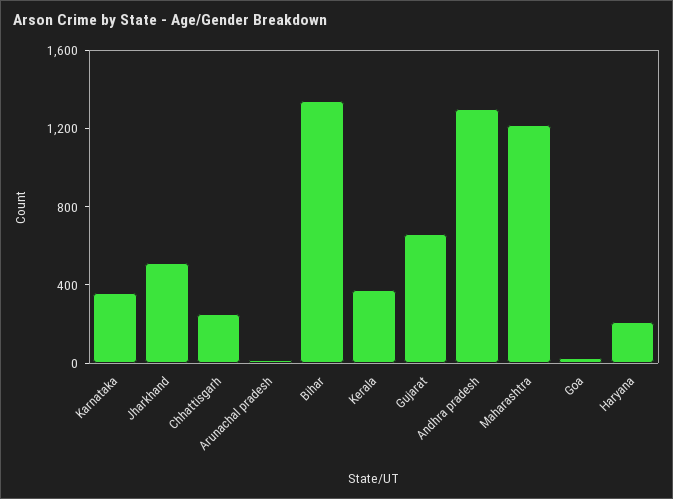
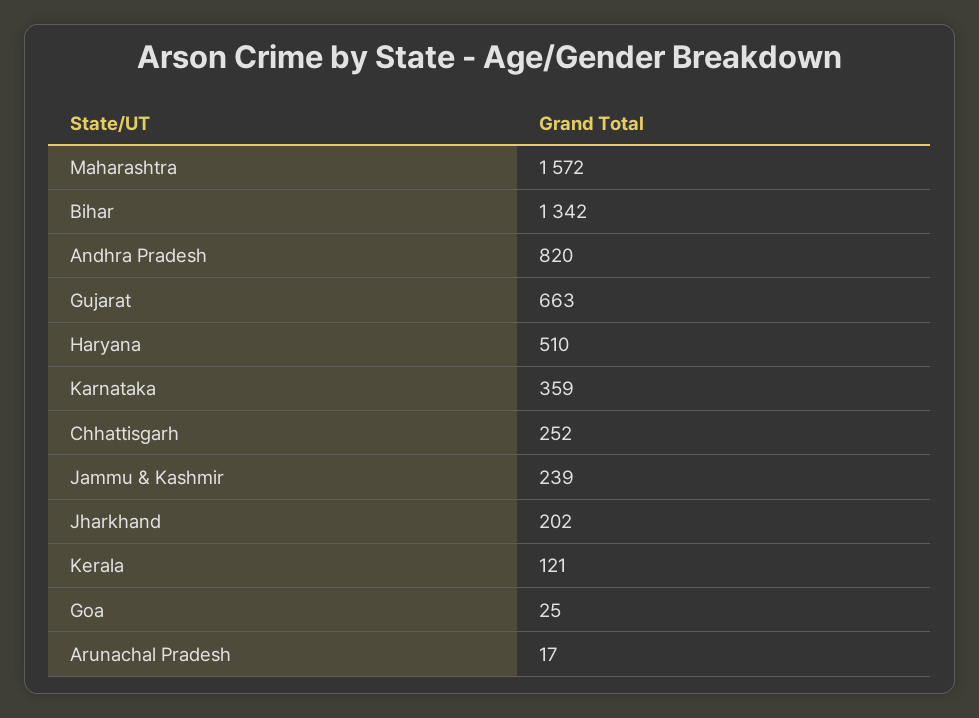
  {
    "Karnataka": 359,
-   "Jharkhand": 500,
+   "Jharkhand": 202,
    "Chhattisgarh": 252,
    "Arunachal pradesh": 17,
    "Bihar": 1342,
-   "Kerala": 400,
+   "Kerala": 121,
    "Gujarat": 663,
-   "Andhra pradesh": 1300,
+   "Andhra pradesh": 820,
-   "Maharashtra": 1200,
+   "Maharashtra": 1572,
    "Goa": 25,
-   "Haryana": 200
+   "Haryana": 510,
+   "Jammu & Kashmir": 239
  }

